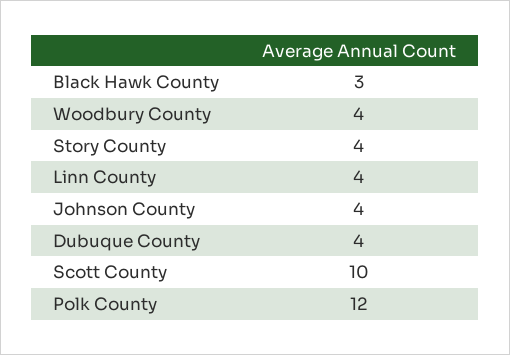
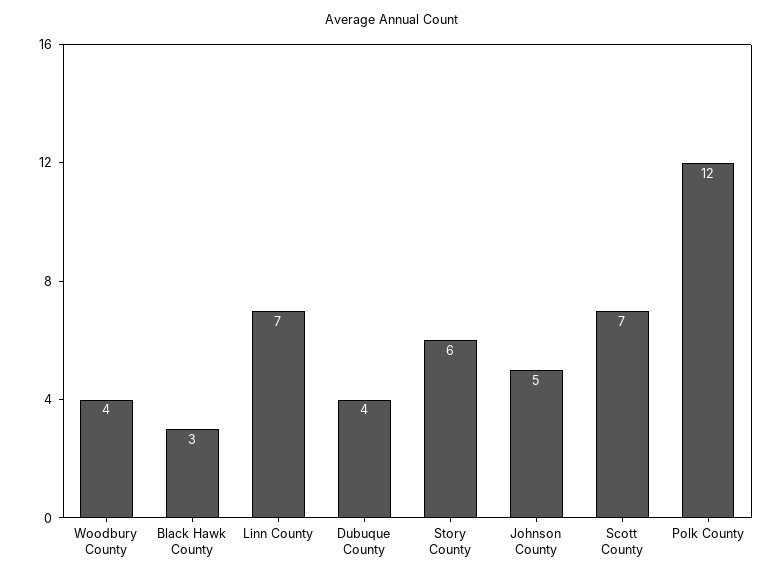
  {
    "Black Hawk County": 3,
    "Woodbury County": 4,
-   "Story County": 4,
+   "Story County": 6,
-   "Linn County": 4,
+   "Linn County": 7,
-   "Johnson County": 4,
+   "Johnson County": 5,
    "Dubuque County": 4,
-   "Scott County": 10,
+   "Scott County": 7,
    "Polk County": 12
  }

